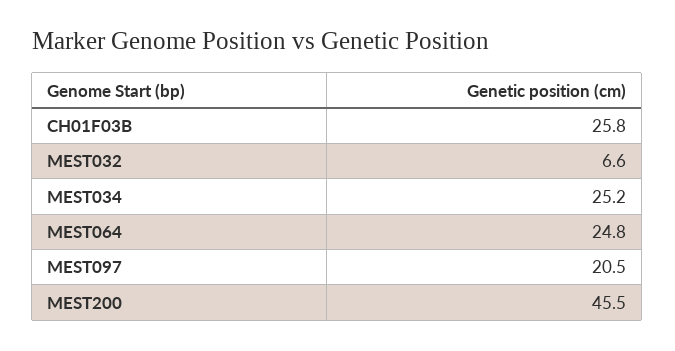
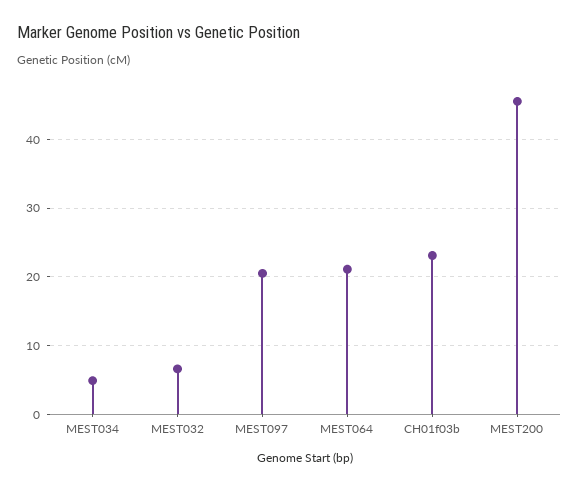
  {
-   "CH01F03B": 25.8,
+   "CH01F03B": 23,
    "MEST032": 6.6,
-   "MEST034": 25.2,
+   "MEST034": 5,
-   "MEST064": 24.8,
+   "MEST064": 21,
    "MEST097": 20.5,
    "MEST200": 45.5
  }

